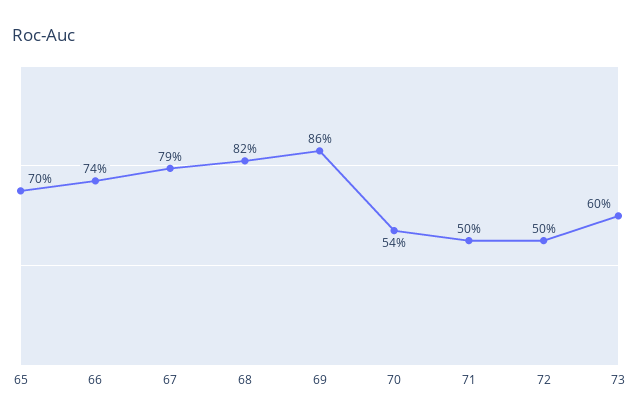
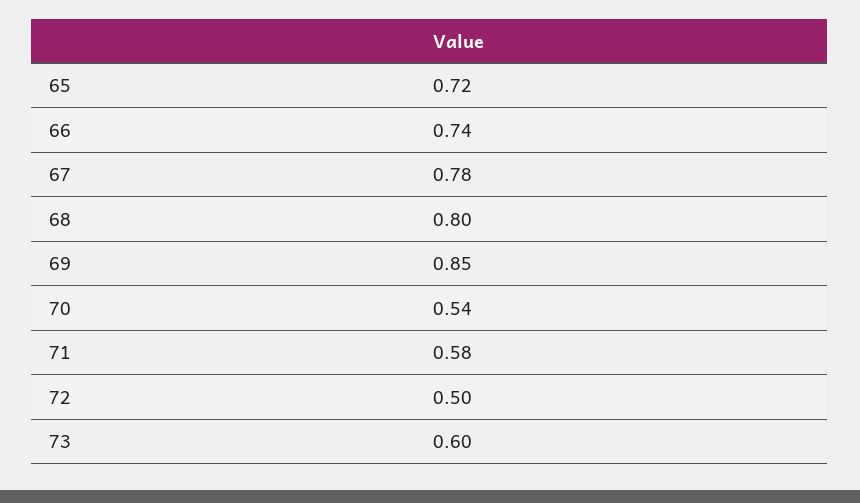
  {
-   "65": 0.7,
+   "65": 0.72,
    "66": 0.74,
-   "67": 0.79,
+   "67": 0.78,
-   "68": 0.82,
+   "68": 0.8,
-   "69": 0.86,
+   "69": 0.85,
    "70": 0.54,
-   "71": 0.5,
+   "71": 0.58,
    "72": 0.5,
    "73": 0.6
  }

